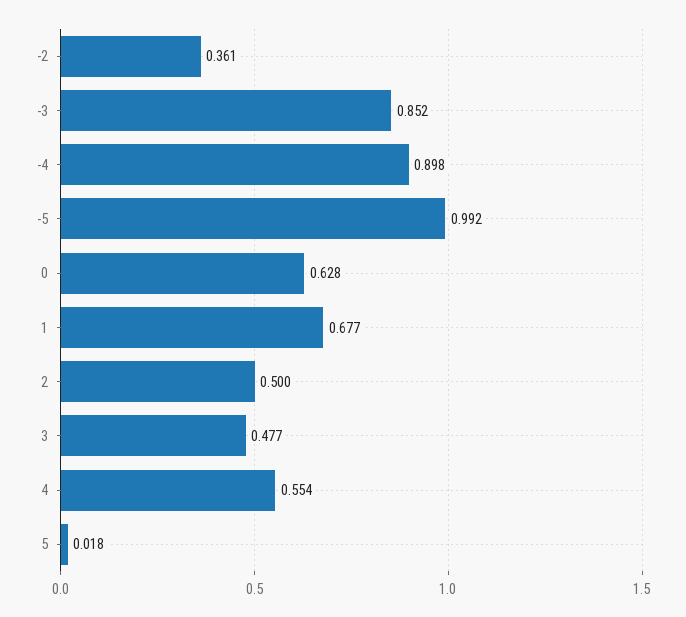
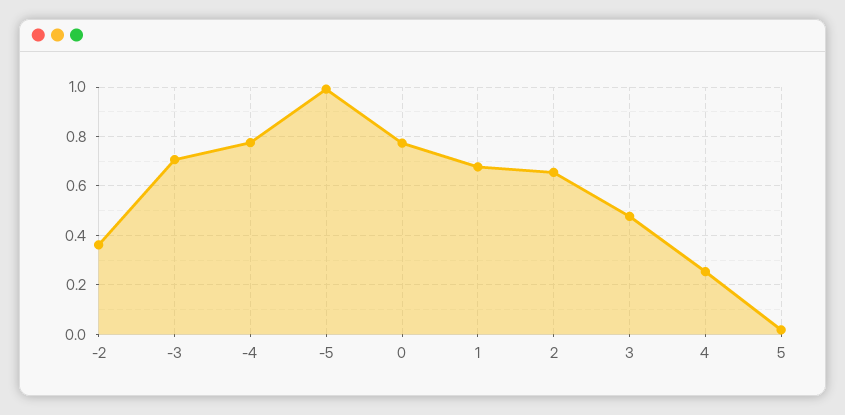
  {
    "-2": 0.361,
-   "-3": 0.852,
+   "-3": 0.7,
-   "-4": 0.898,
+   "-4": 0.775,
    "-5": 0.992,
-   "0": 0.628,
+   "0": 0.775,
    "1": 0.677,
-   "2": 0.5,
+   "2": 0.65,
    "3": 0.477,
-   "4": 0.554,
+   "4": 0.25,
    "5": 0.018
  }

